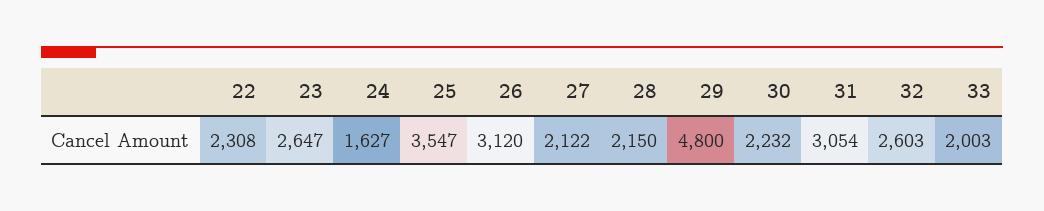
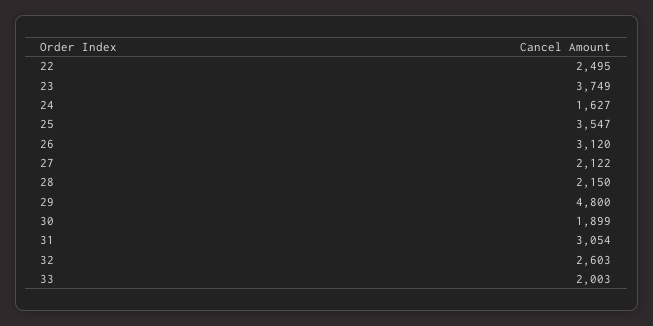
  {
-   "22": 2308,
+   "22": 2495,
-   "23": 2647,
+   "23": 3749,
    "24": 1627,
    "25": 3547,
    "26": 3120,
    "27": 2122,
    "28": 2150,
    "29": 4800,
-   "30": 2232,
+   "30": 1899,
    "31": 3054,
    "32": 2603,
    "33": 2003
  }

